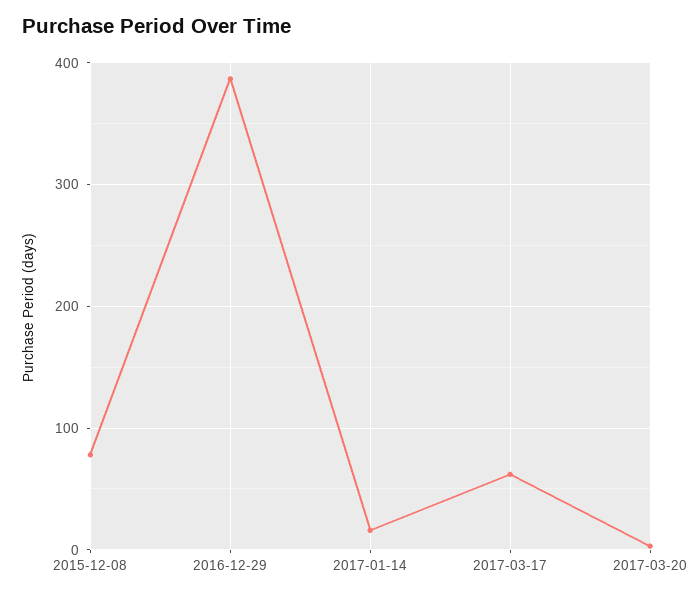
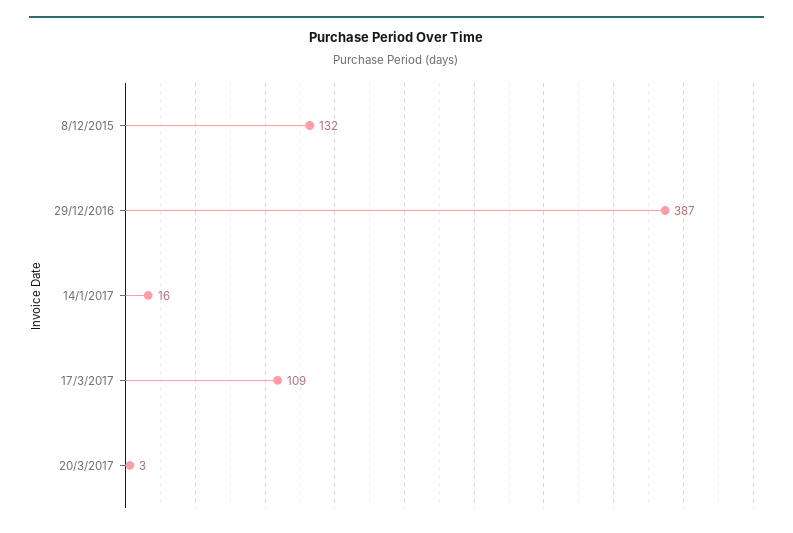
  {
-   "2015-12-08": 80,
+   "2015-12-08": 132,
    "2016-12-29": 387,
    "2017-01-14": 16,
-   "2017-03-17": 60,
+   "2017-03-17": 109,
    "2017-03-20": 3
  }

